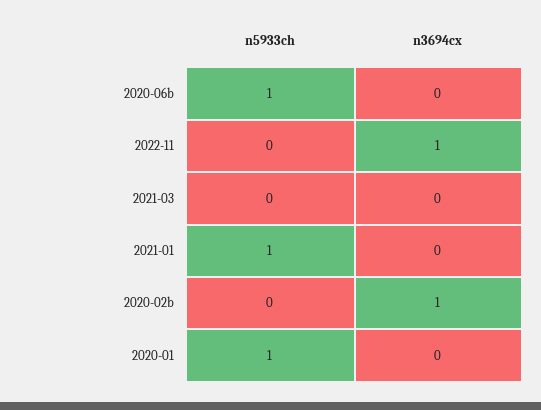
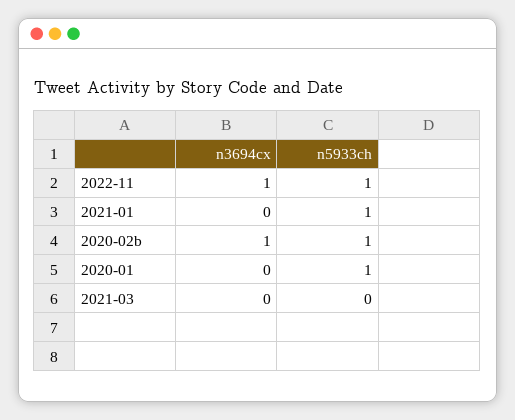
  {
    "n5933ch": {
-     "2020-06b": 1,
-     "2022-11": 0,
+     "2022-11": 1,
      "2021-03": 0,
      "2021-01": 1,
-     "2020-02b": 0,
+     "2020-02b": 1,
      "2020-01": 1
    },
    "n3694cx": {
-     "2020-06b": 0,
      "2022-11": 1,
      "2021-03": 0,
      "2021-01": 0,
      "2020-02b": 1,
      "2020-01": 0
    }
  }

